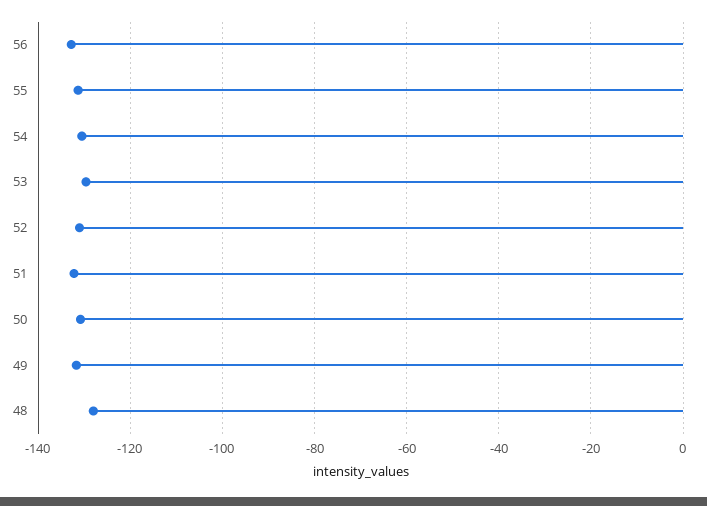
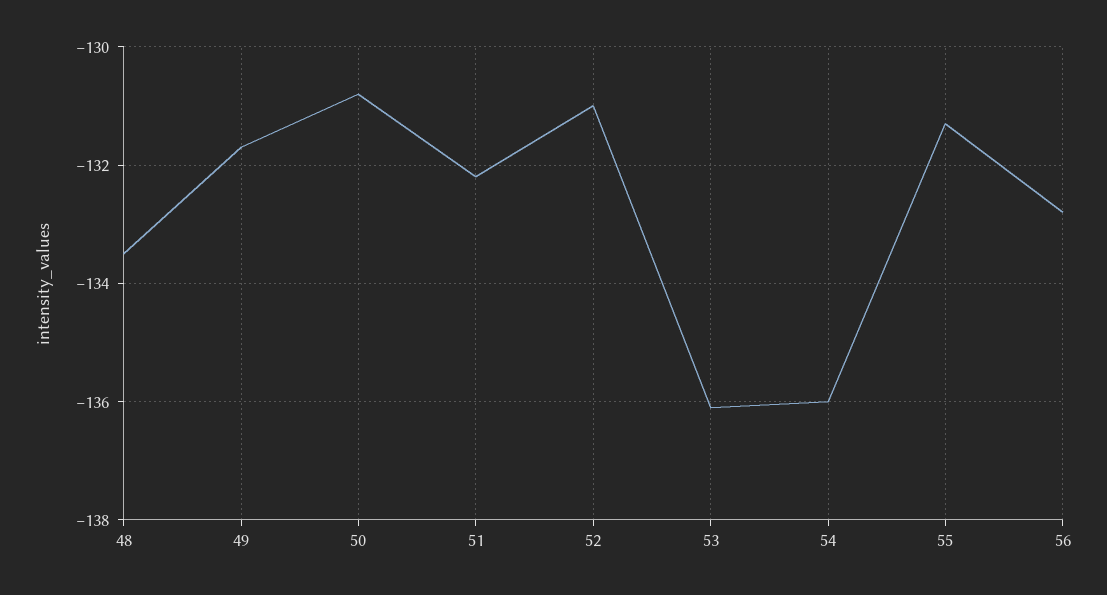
  {
    "56": -133,
    "55": -131.5,
-   "54": -130,
+   "54": -136,
-   "53": -130,
+   "53": -136,
    "52": -131,
    "51": -132,
    "50": -131,
    "49": -131.5,
-   "48": -128
+   "48": -133.5
  }

